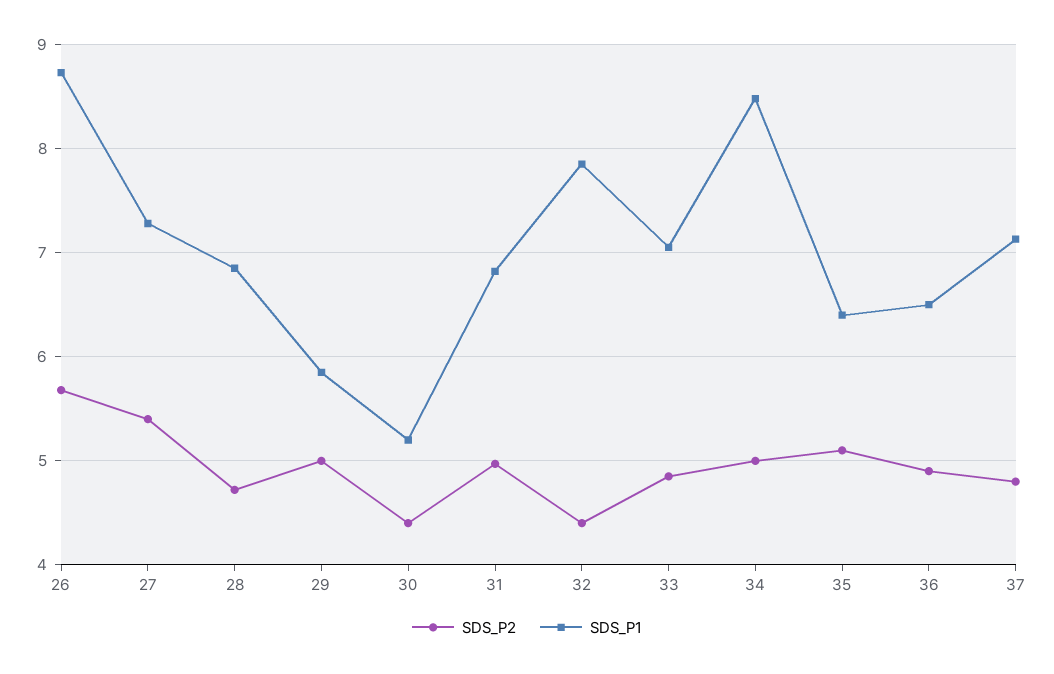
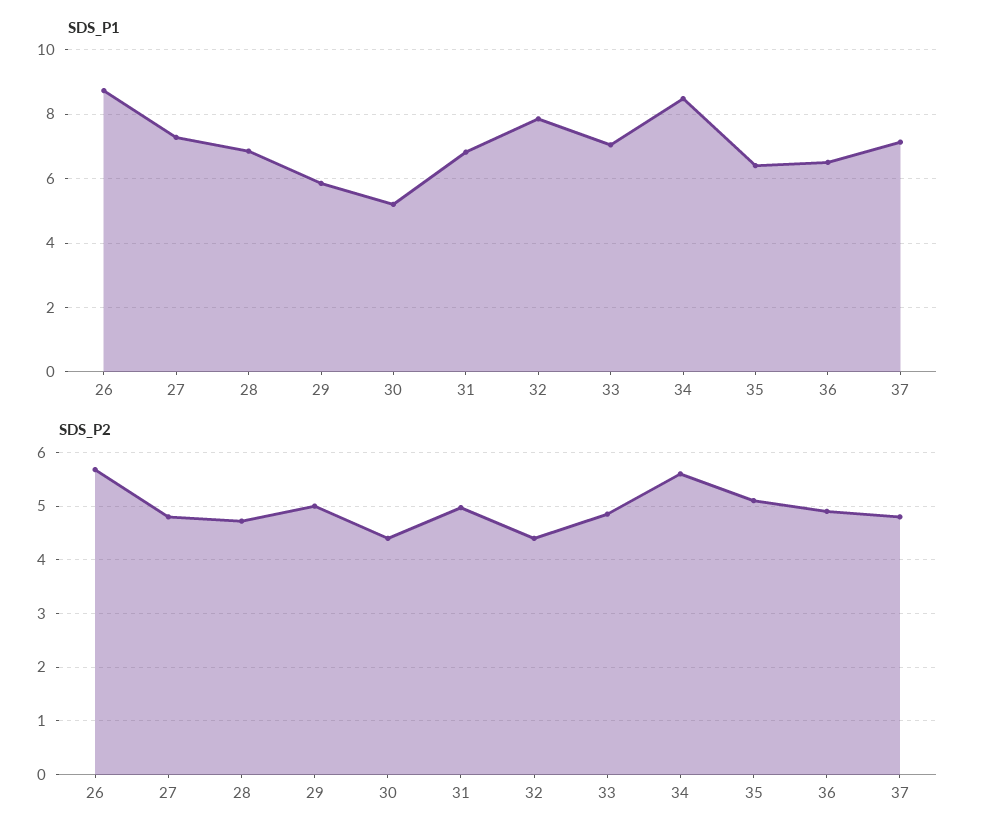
  {
    "SDS_P2": {
      "26": 5.7,
-     "27": 5.4,
+     "27": 4.8,
      "28": 4.7,
      "29": 5,
      "30": 4.4,
      "31": 5,
      "32": 4.4,
      "33": 4.9,
-     "34": 5,
+     "34": 5.6,
      "35": 5.1,
      "36": 4.9,
      "37": 4.8
    },
    "SDS_P1": {
      "26": 8.7,
      "27": 7.3,
      "28": 6.9,
      "29": 5.9,
      "30": 5.2,
      "31": 6.8,
      "32": 7.9,
      "33": 7.1,
      "34": 8.5,
      "35": 6.4,
      "36": 6.5,
      "37": 7.1
    }
  }

